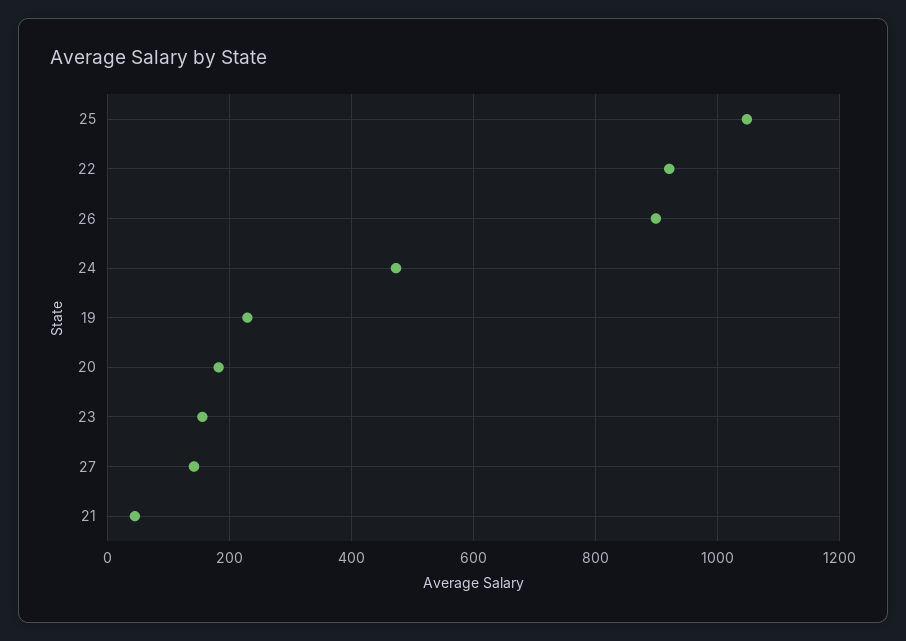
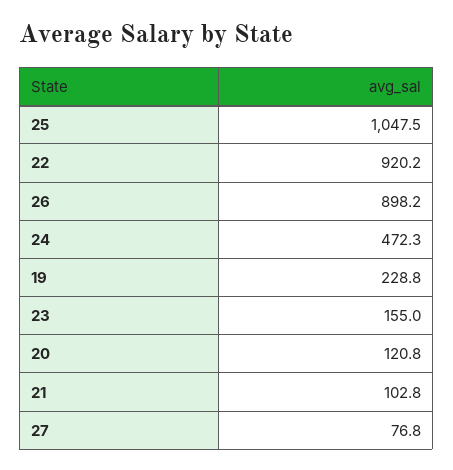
  {
    "25": 1047.5,
    "22": 920.2,
    "26": 898.2,
    "24": 472.3,
    "19": 228.8,
-   "20": 180,
+   "20": 120.8,
    "23": 155,
-   "27": 140,
+   "27": 76.8,
-   "21": 40
+   "21": 102.8
  }

